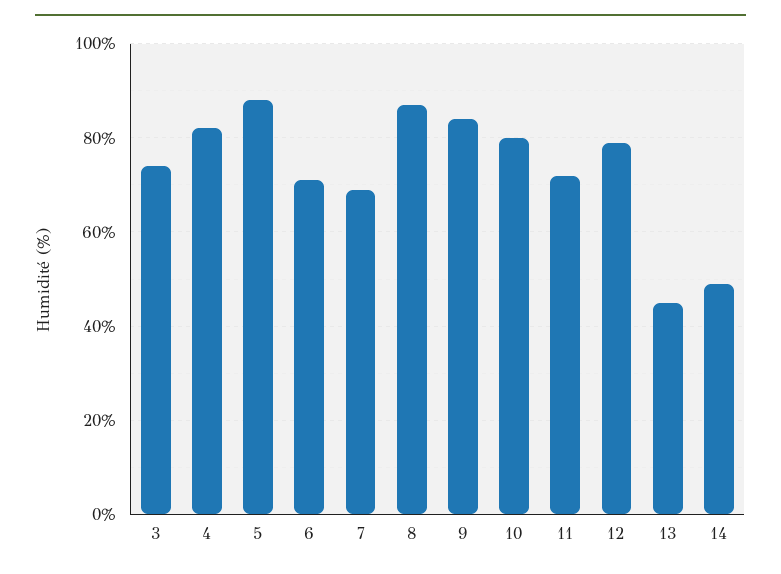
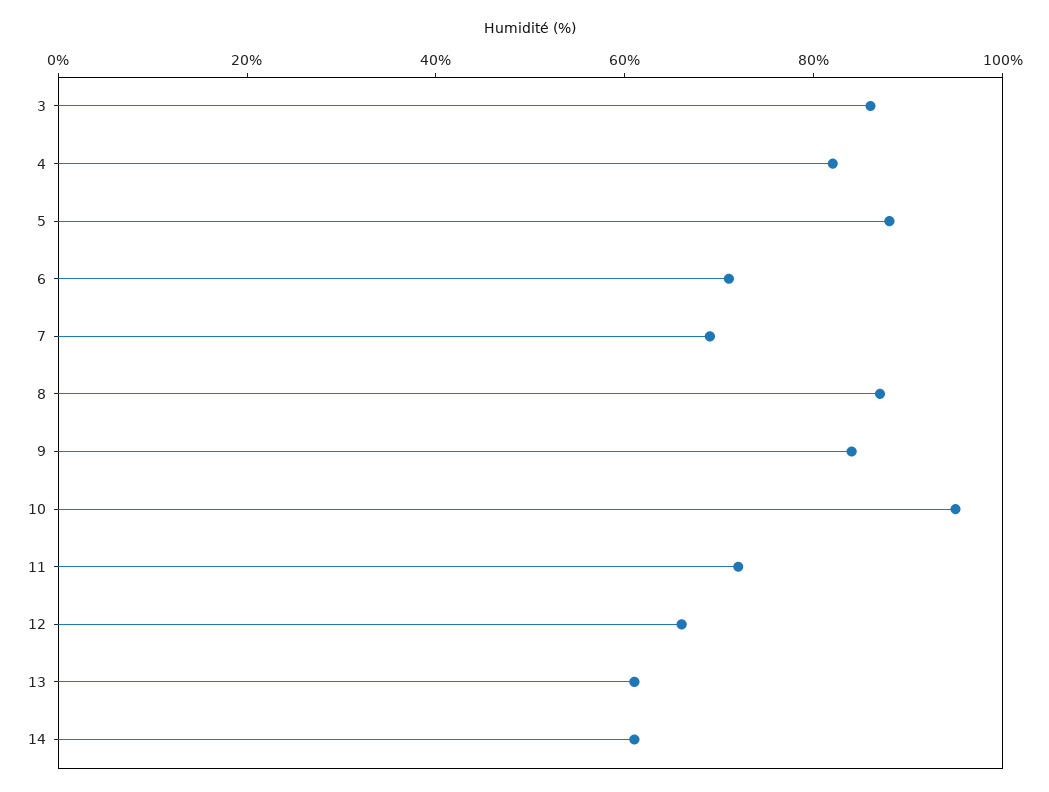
  {
-   "3": 75,
+   "3": 85,
    "4": 80,
    "5": 90,
    "6": 70,
    "7": 70,
    "8": 85,
    "9": 85,
-   "10": 80,
+   "10": 95,
    "11": 70,
-   "12": 80,
+   "12": 65,
-   "13": 45,
+   "13": 60,
-   "14": 50
+   "14": 60
  }

